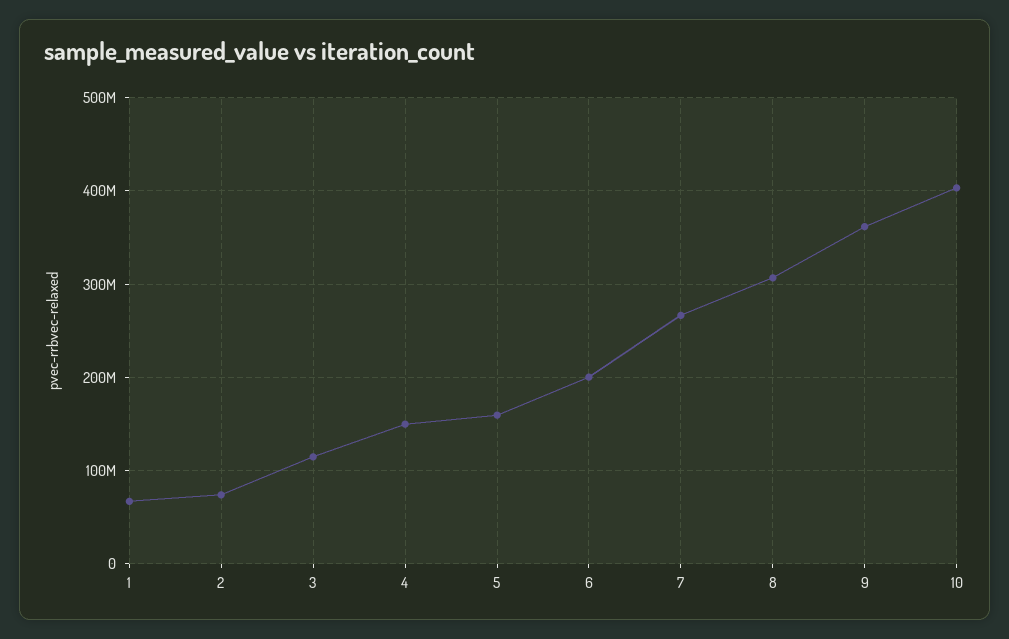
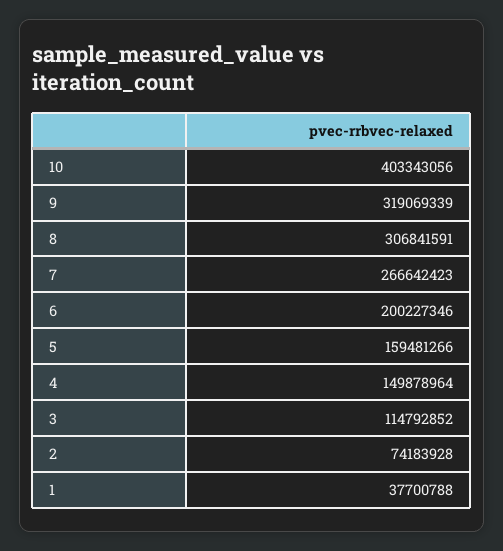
  {
-   "1": 70000000,
+   "1": 37700788,
    "2": 74183928,
    "3": 114792852,
    "4": 149878964,
    "5": 159481266,
    "6": 200227346,
    "7": 266642423,
    "8": 306841591,
-   "9": 360000000,
+   "9": 319069339,
    "10": 403343056
  }

